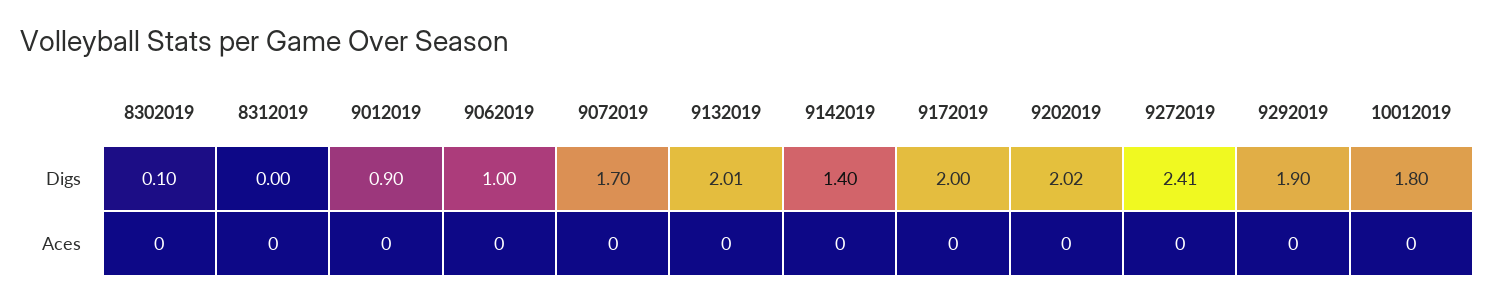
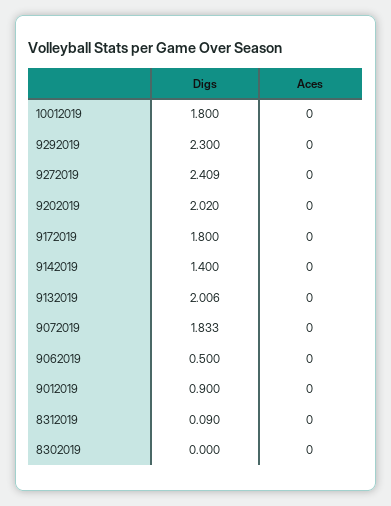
  {
    "8302019": {
-     "Digs": 0.1,
+     "Digs": 0,
      "Aces": 0
    },
    "8312019": {
-     "Digs": 0,
+     "Digs": 0.09,
      "Aces": 0
    },
    "9012019": {
      "Digs": 0.9,
      "Aces": 0
    },
    "9062019": {
-     "Digs": 1,
+     "Digs": 0.5,
      "Aces": 0
    },
    "9072019": {
-     "Digs": 1.7,
+     "Digs": 1.833,
      "Aces": 0
    },
    "9132019": {
      "Digs": 2.006,
      "Aces": 0
    },
    "9142019": {
      "Digs": 1.4,
      "Aces": 0
    },
    "9172019": {
-     "Digs": 2,
+     "Digs": 1.8,
      "Aces": 0
    },
    "9202019": {
      "Digs": 2.02,
      "Aces": 0
    },
    "9272019": {
      "Digs": 2.409,
      "Aces": 0
    },
    "9292019": {
-     "Digs": 1.9,
+     "Digs": 2.3,
      "Aces": 0
    },
    "10012019": {
      "Digs": 1.8,
      "Aces": 0
    }
  }

